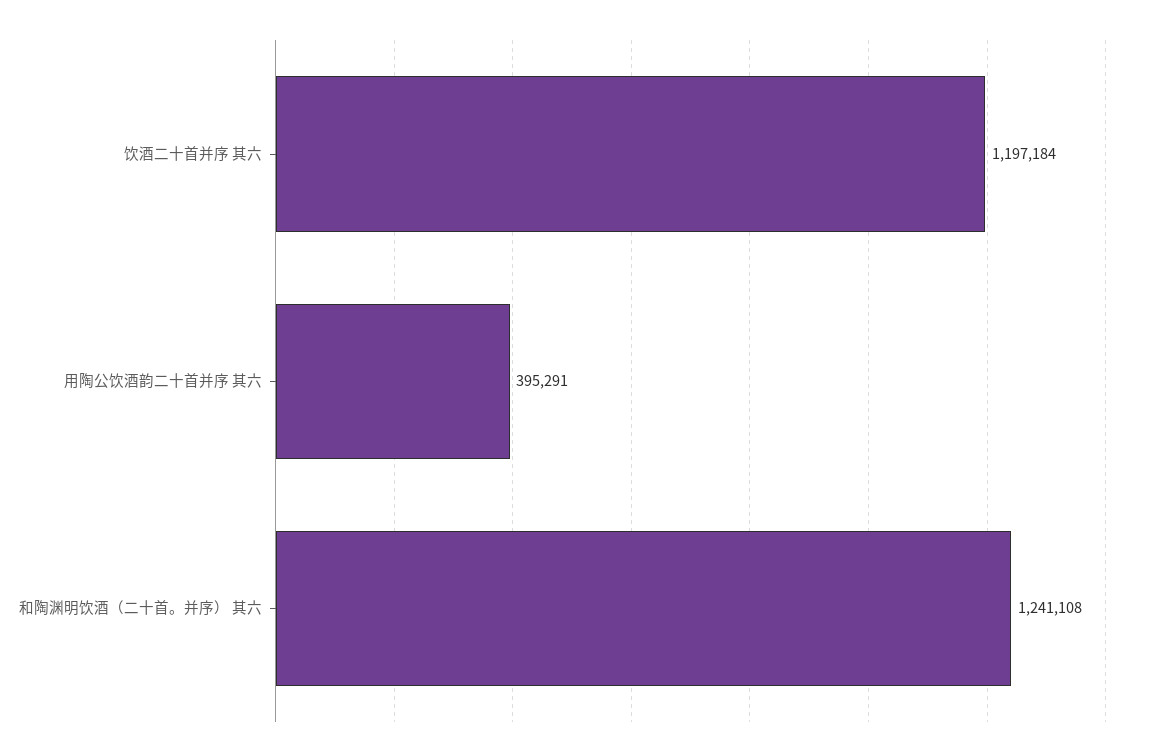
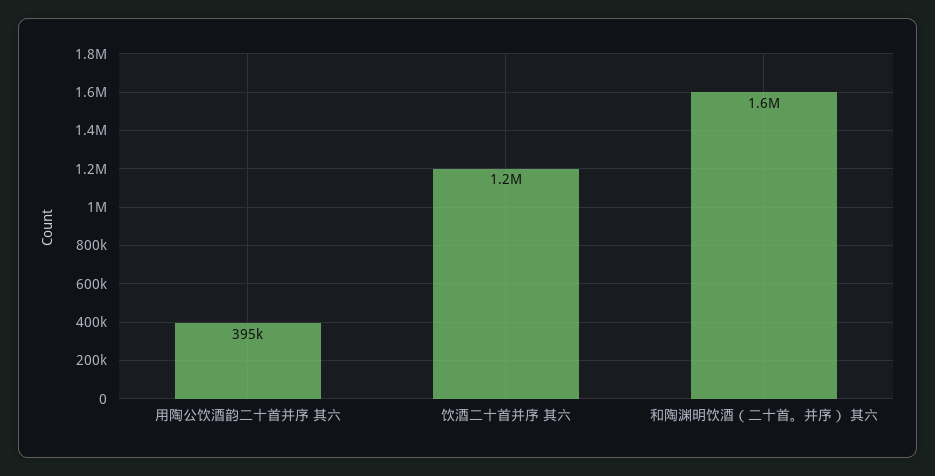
  {
    "饮酒二十首并序 其六": 1197184,
    "用陶公饮酒韵二十首并序 其六": 395291,
-   "和陶渊明饮酒（二十首。并序） 其六": 1241108
+   "和陶渊明饮酒（二十首。并序） 其六": 1600000
  }

